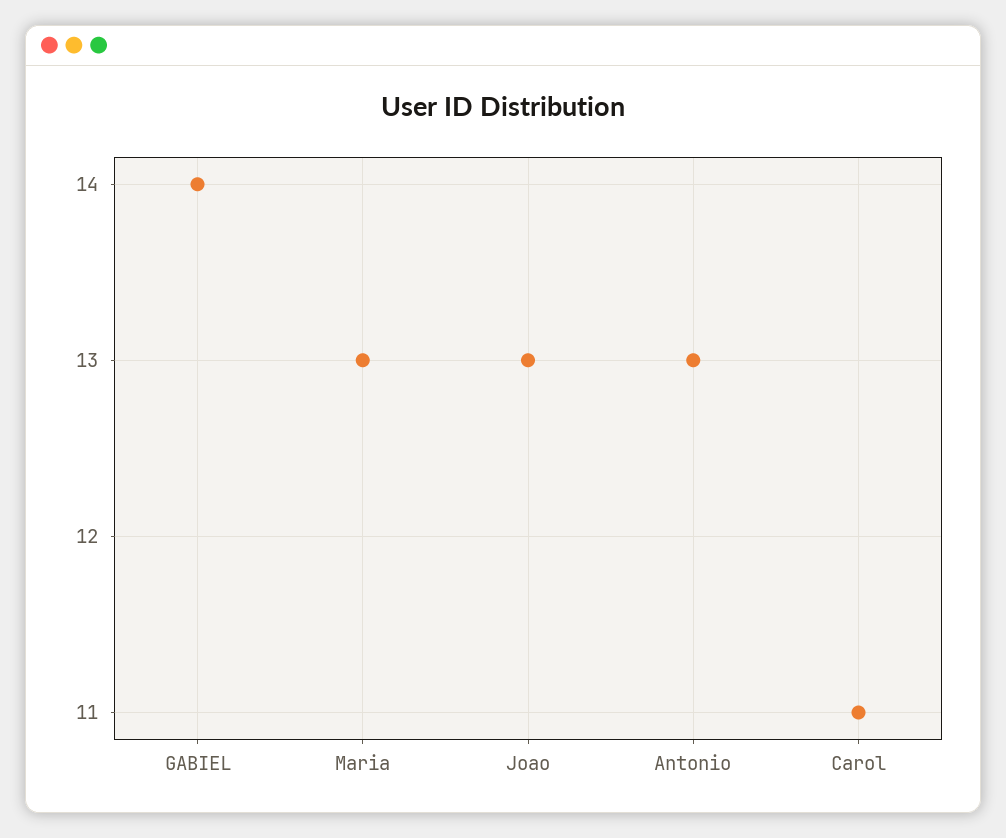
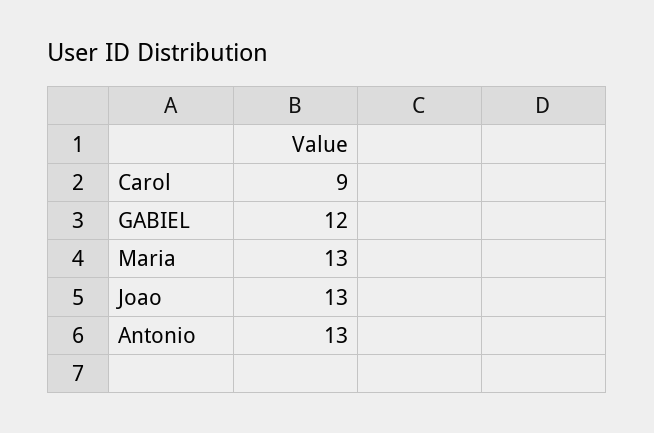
  {
-   "GABIEL": 14,
+   "GABIEL": 12,
    "Maria": 13,
    "Joao": 13,
    "Antonio": 13,
-   "Carol": 11
+   "Carol": 9
  }

